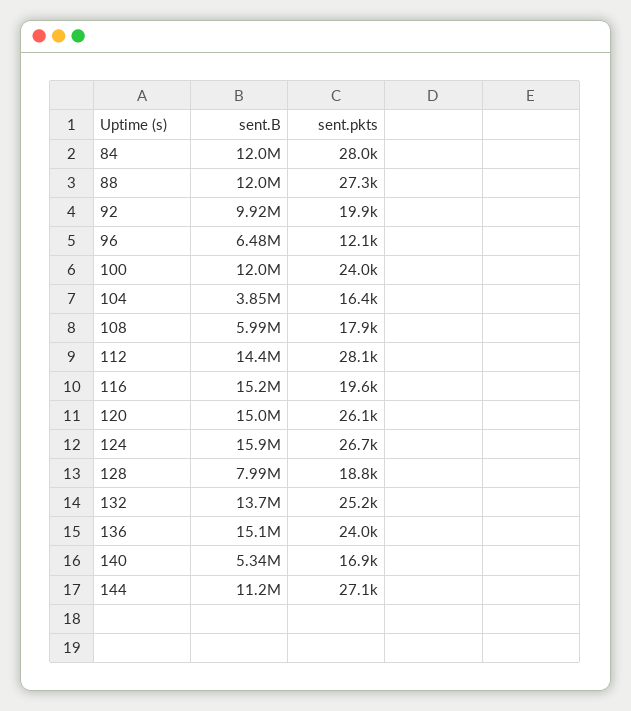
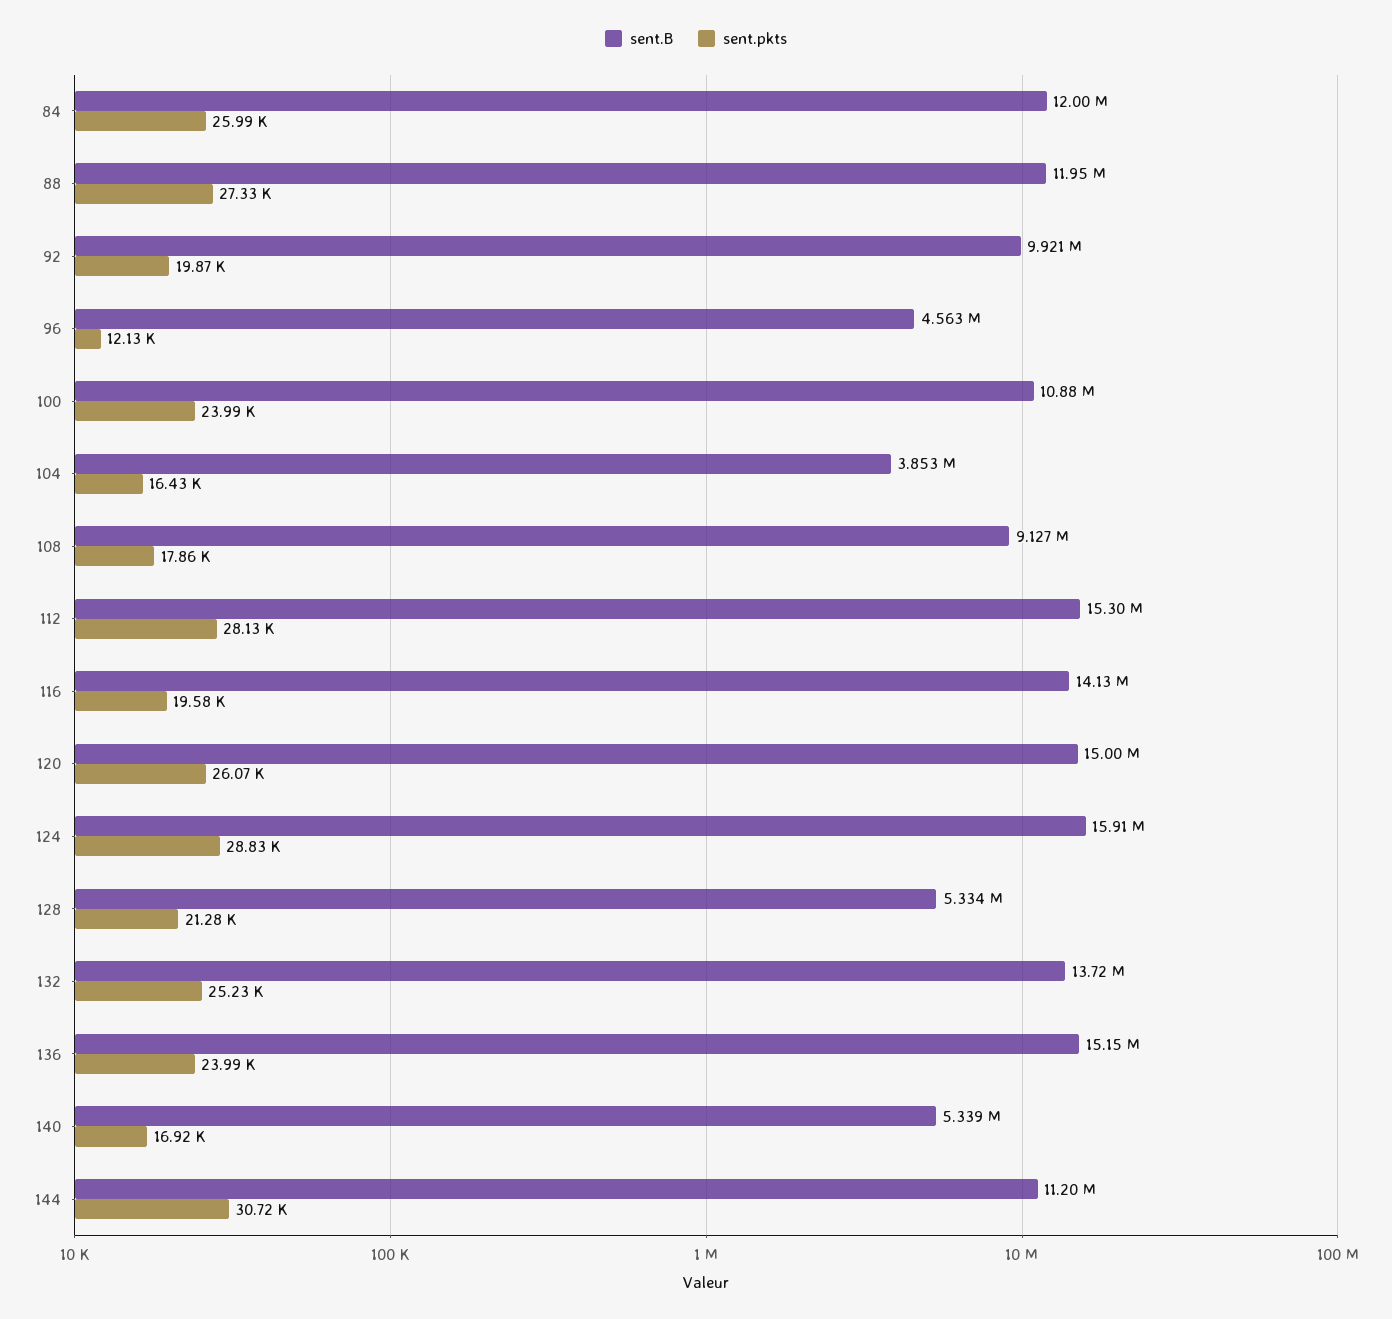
  {
    "sent.B": {
      "84": 12000000,
      "88": 11950000,
      "92": 9921000,
-     "96": 6480000,
+     "96": 4563000,
-     "100": 12000000,
+     "100": 10880000,
      "104": 3853000,
-     "108": 5990000,
+     "108": 9127000,
-     "112": 14400000,
+     "112": 15300000,
-     "116": 15200000,
+     "116": 14130000,
      "120": 15000000,
      "124": 15910000,
-     "128": 7990000,
+     "128": 5334000,
      "132": 13720000,
      "136": 15150000,
      "140": 5339000,
      "144": 11200000
    },
    "sent.pkts": {
-     "84": 28000,
+     "84": 25990,
      "88": 27330,
      "92": 19870,
      "96": 12130,
      "100": 23990,
      "104": 16430,
      "108": 17860,
      "112": 28130,
      "116": 19580,
      "120": 26070,
-     "124": 26700,
+     "124": 28830,
-     "128": 18800,
+     "128": 21280,
      "132": 25230,
      "136": 23990,
      "140": 16920,
-     "144": 27100
+     "144": 30720
    }
  }

